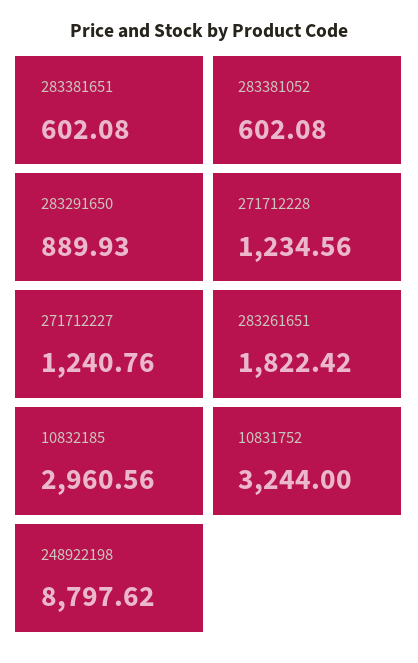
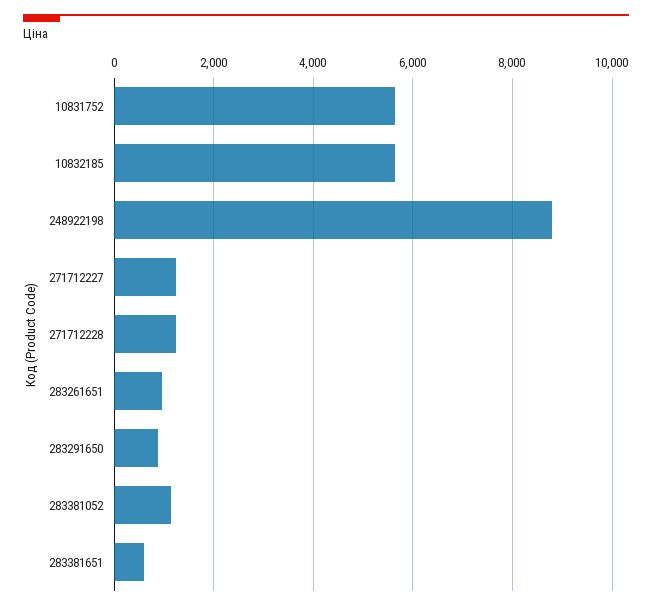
  {
    "283381651": 602.08,
-   "283381052": 602.08,
+   "283381052": 1200,
    "283291650": 889.93,
    "271712228": 1234.56,
    "271712227": 1240.76,
-   "283261651": 1822.42,
+   "283261651": 1000,
-   "10832185": 2960.56,
+   "10832185": 5600,
-   "10831752": 3244,
+   "10831752": 5600,
    "248922198": 8797.62
  }

